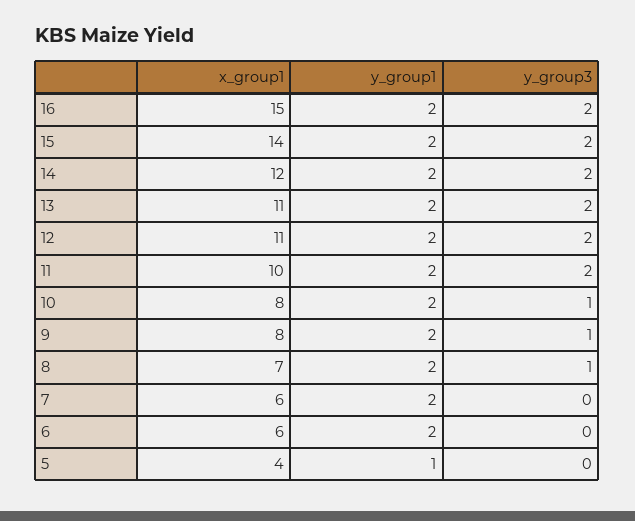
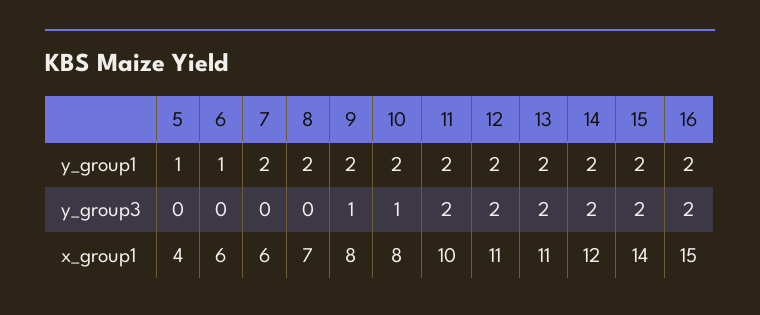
  {
    "x_group1": {
      "16": 15,
      "15": 14,
      "14": 12,
      "13": 11,
      "12": 11,
      "11": 10,
      "10": 8,
      "9": 8,
      "8": 7,
      "7": 6,
      "6": 6,
      "5": 4
    },
    "y_group1": {
      "16": 2,
      "15": 2,
      "14": 2,
      "13": 2,
      "12": 2,
      "11": 2,
      "10": 2,
      "9": 2,
      "8": 2,
      "7": 2,
-     "6": 2,
+     "6": 1,
      "5": 1
    },
    "y_group3": {
      "16": 2,
      "15": 2,
      "14": 2,
      "13": 2,
      "12": 2,
      "11": 2,
      "10": 1,
      "9": 1,
-     "8": 1,
+     "8": 0,
      "7": 0,
      "6": 0,
      "5": 0
    }
  }

